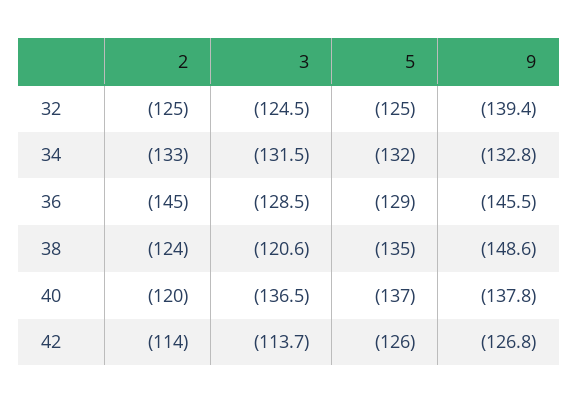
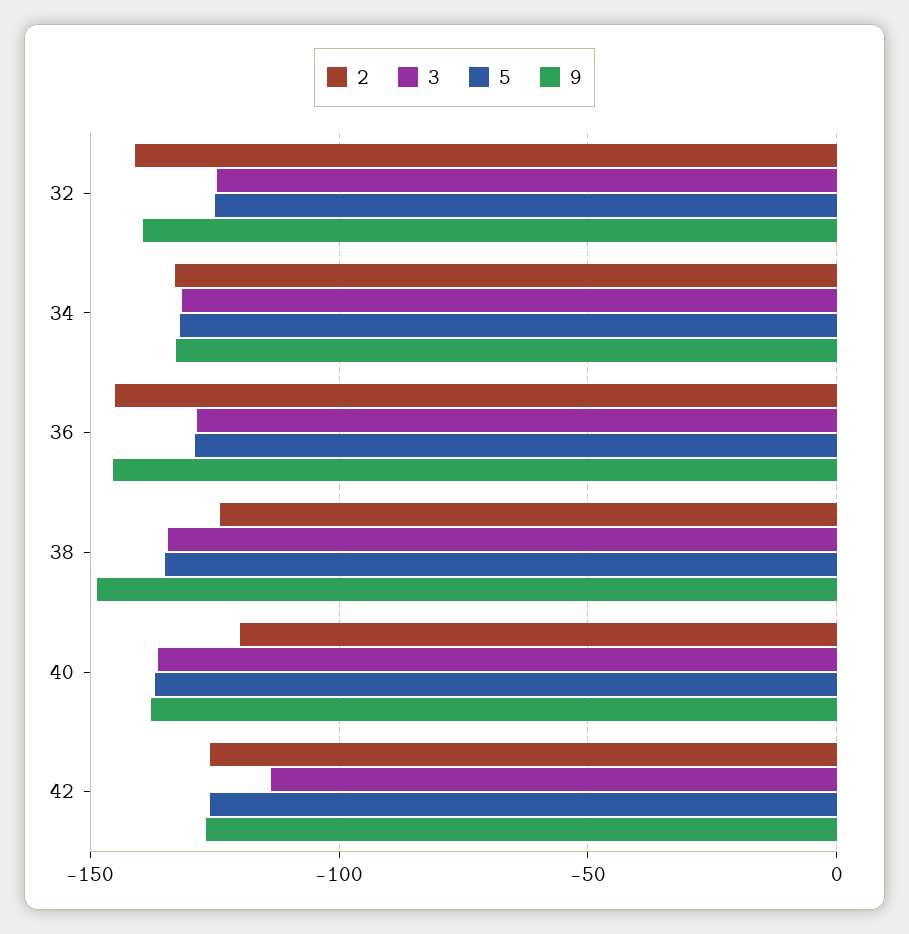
  {
    "2": {
-     "32": -125,
+     "32": -140,
      "34": -133,
      "36": -145,
      "38": -124,
      "40": -120,
-     "42": -114
+     "42": -125
    },
    "3": {
      "32": -124.5,
      "34": -131.5,
      "36": -128.5,
-     "38": -120.6,
+     "38": -135,
      "40": -136.5,
      "42": -113.7
    },
    "5": {
      "32": -125,
      "34": -132,
      "36": -129,
      "38": -135,
      "40": -137,
      "42": -126
    },
    "9": {
      "32": -139.4,
      "34": -132.8,
      "36": -145.5,
      "38": -148.6,
      "40": -137.8,
      "42": -126.8
    }
  }

